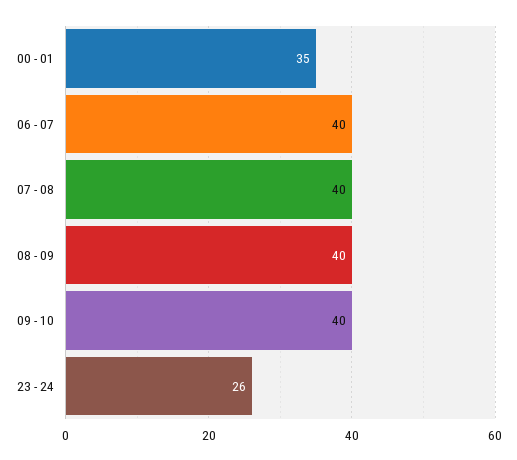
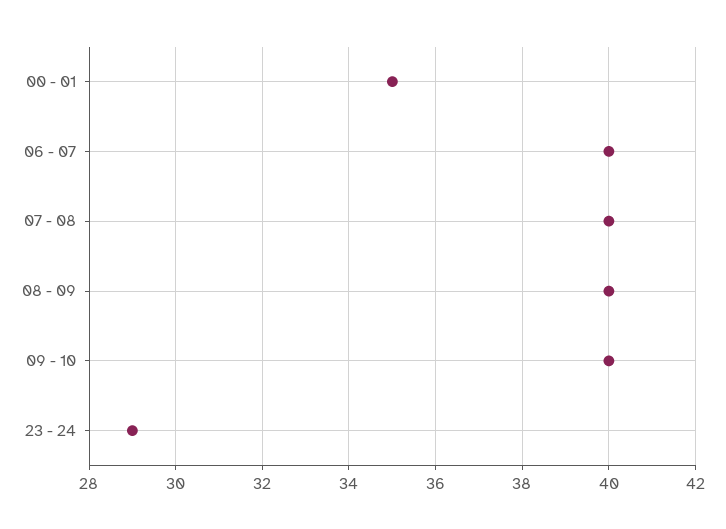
  {
    "00 - 01": 35,
    "06 - 07": 40,
    "07 - 08": 40,
    "08 - 09": 40,
    "09 - 10": 40,
-   "23 - 24": 26
+   "23 - 24": 29
  }

